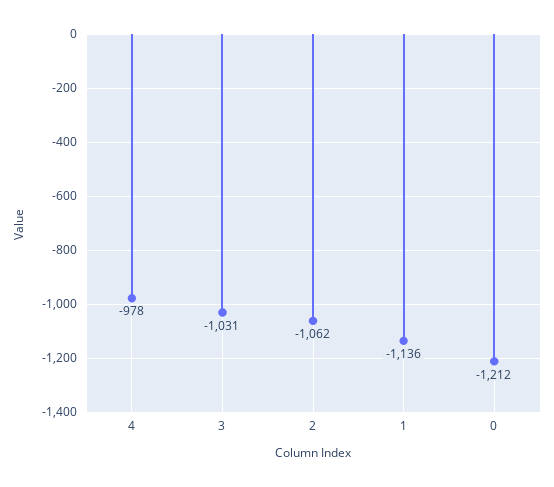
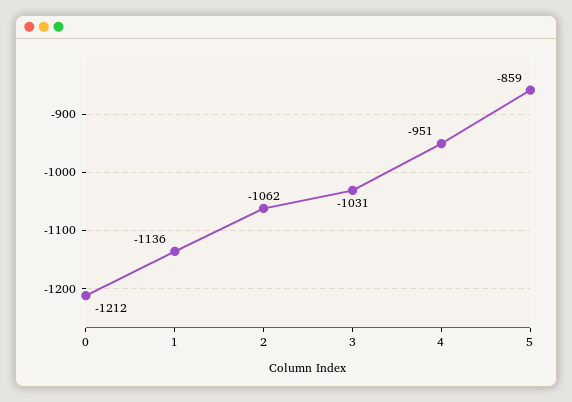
  {
-   "4": -978,
+   "4": -951,
    "3": -1031,
    "2": -1062,
    "1": -1136,
-   "0": -1212
+   "0": -1212,
+   "5": -859
  }

